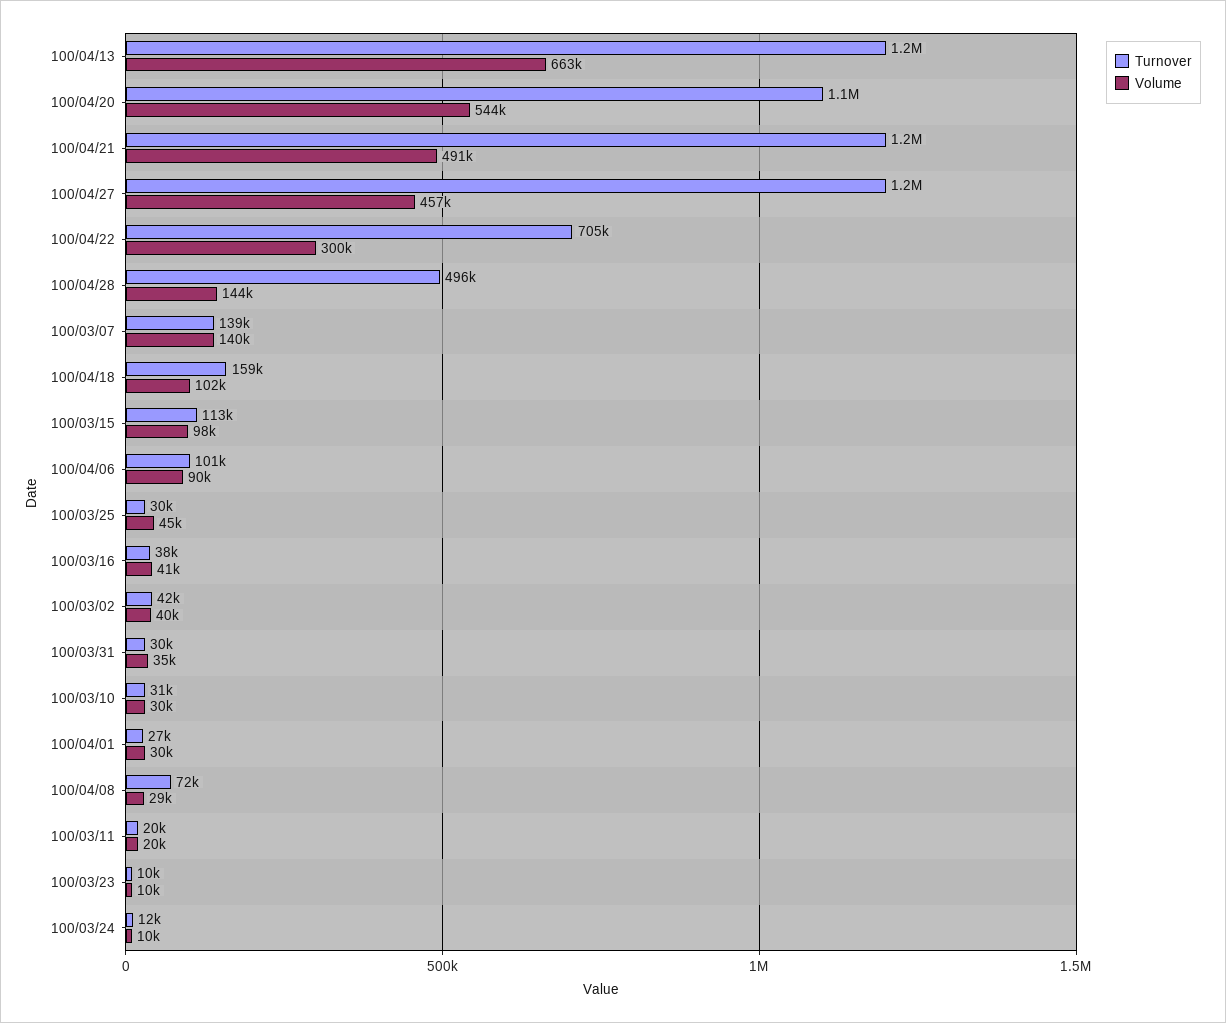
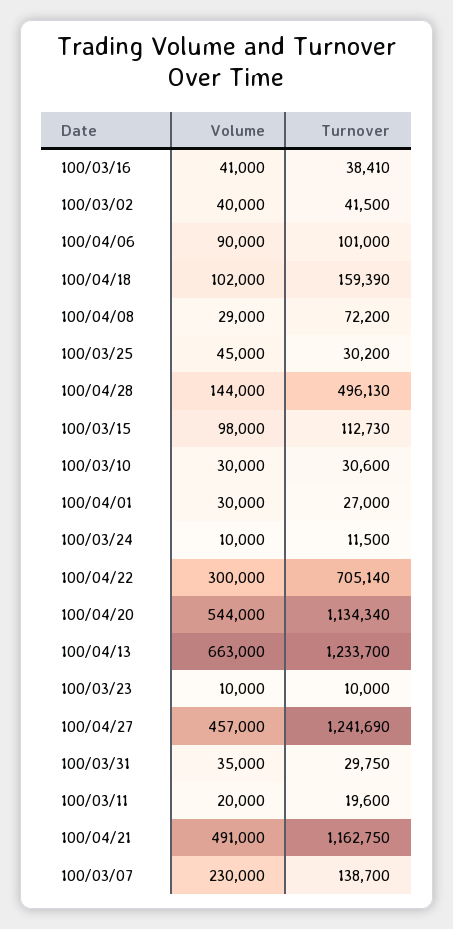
  {
    "Turnover": {
      "100/04/13": 1233700,
      "100/04/20": 1134340,
      "100/04/21": 1162750,
      "100/04/27": 1241690,
      "100/04/22": 705140,
      "100/04/28": 496130,
      "100/03/07": 138700,
      "100/04/18": 159390,
      "100/03/15": 112730,
      "100/04/06": 101000,
      "100/03/25": 30200,
      "100/03/16": 38410,
      "100/03/02": 41500,
      "100/03/31": 29750,
      "100/03/10": 30600,
      "100/04/01": 27000,
      "100/04/08": 72200,
      "100/03/11": 19600,
      "100/03/23": 10000,
      "100/03/24": 11500
    },
    "Volume": {
      "100/04/13": 663000,
      "100/04/20": 544000,
      "100/04/21": 491000,
      "100/04/27": 457000,
      "100/04/22": 300000,
      "100/04/28": 144000,
-     "100/03/07": 140000,
+     "100/03/07": 230000,
      "100/04/18": 102000,
      "100/03/15": 98000,
      "100/04/06": 90000,
      "100/03/25": 45000,
      "100/03/16": 41000,
      "100/03/02": 40000,
      "100/03/31": 35000,
      "100/03/10": 30000,
      "100/04/01": 30000,
      "100/04/08": 29000,
      "100/03/11": 20000,
      "100/03/23": 10000,
      "100/03/24": 10000
    }
  }

